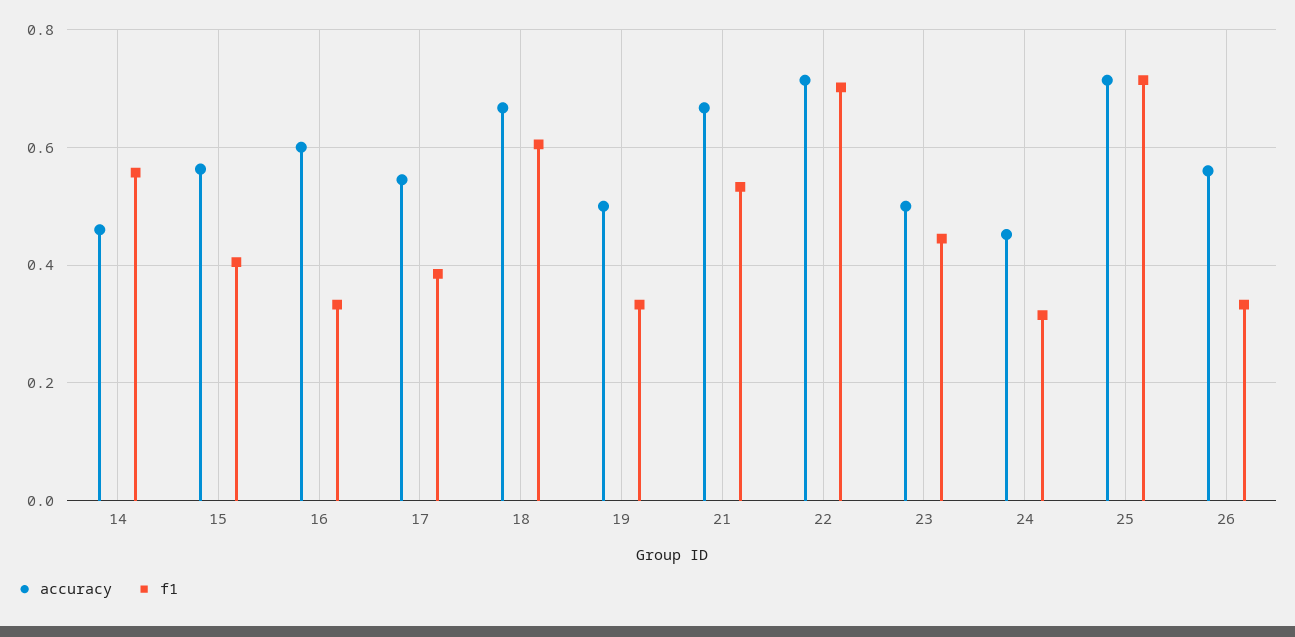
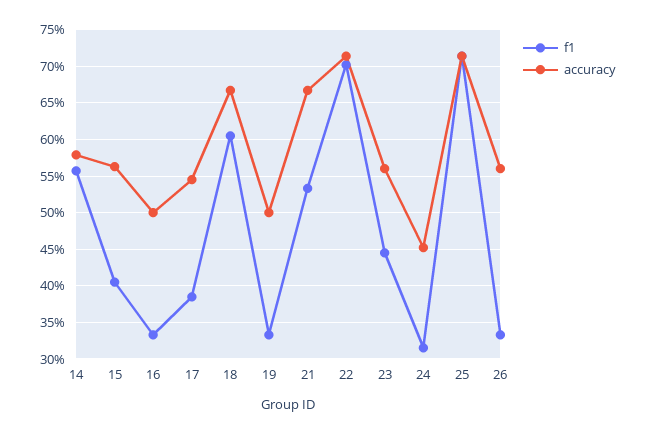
  {
    "accuracy": {
-     "14": 0.46,
+     "14": 0.58,
      "15": 0.56,
-     "16": 0.6,
+     "16": 0.5,
      "17": 0.55,
      "18": 0.67,
      "19": 0.5,
      "21": 0.67,
      "22": 0.71,
-     "23": 0.5,
+     "23": 0.56,
      "24": 0.45,
      "25": 0.71,
      "26": 0.56
    },
    "f1": {
      "14": 0.56,
      "15": 0.41,
      "16": 0.33,
      "17": 0.39,
      "18": 0.61,
      "19": 0.33,
      "21": 0.53,
      "22": 0.7,
      "23": 0.45,
      "24": 0.32,
      "25": 0.71,
      "26": 0.33
    }
  }

